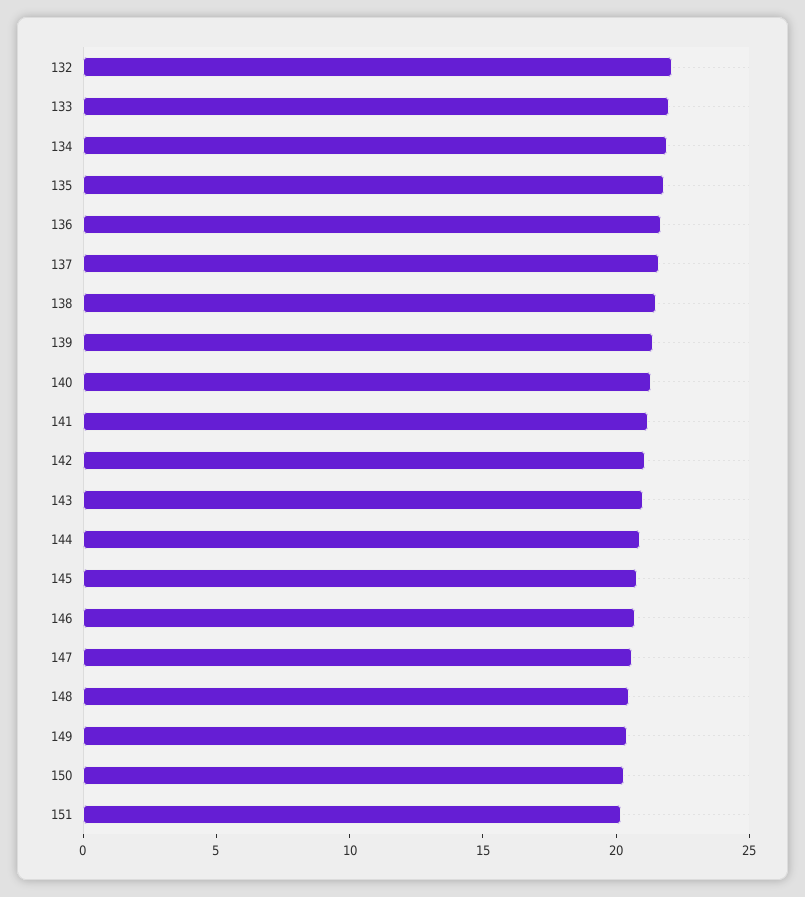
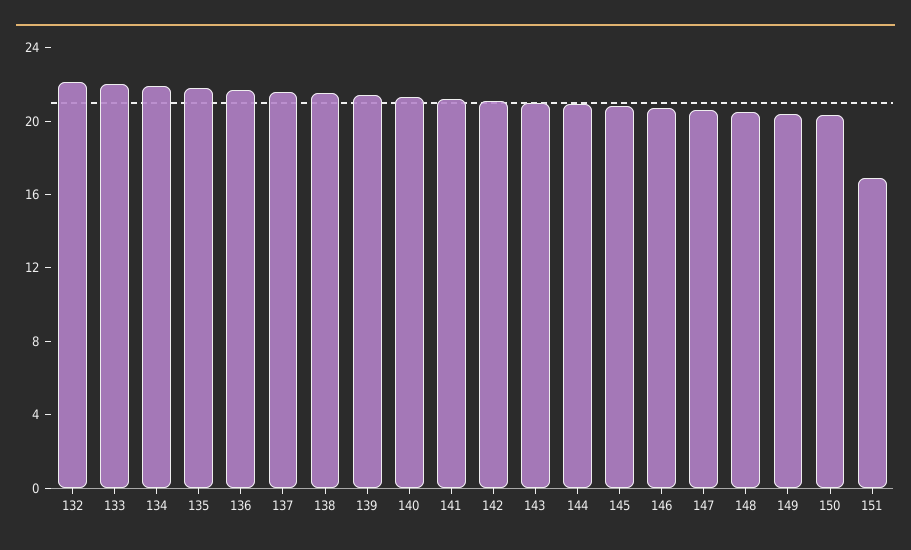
  {
    "132": 22,
    "133": 22,
    "134": 22,
    "135": 22,
    "136": 22,
    "137": 22,
    "138": 22,
    "139": 21,
    "140": 21,
    "141": 21,
    "142": 21,
    "143": 21,
    "144": 21,
    "145": 21,
    "146": 21,
    "147": 21,
    "148": 21,
    "149": 20,
    "150": 20,
-   "151": 20
+   "151": 17
  }

